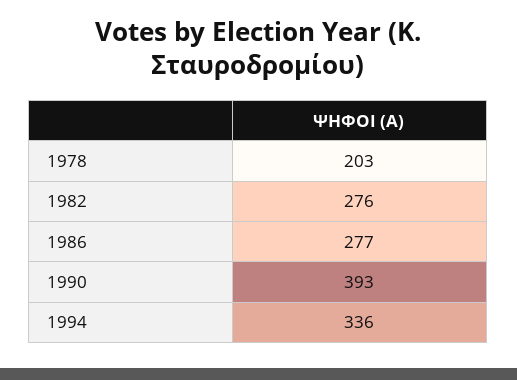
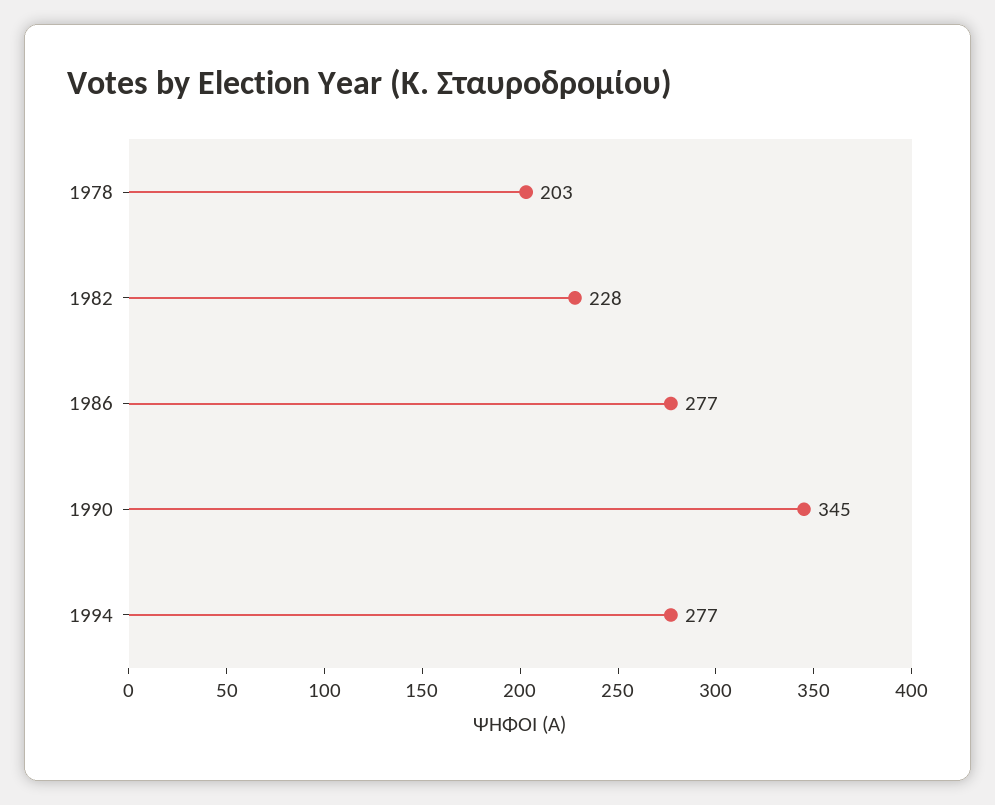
  {
    "1978": 203,
-   "1982": 276,
+   "1982": 228,
    "1986": 277,
-   "1990": 393,
+   "1990": 345,
-   "1994": 336
+   "1994": 277
  }

